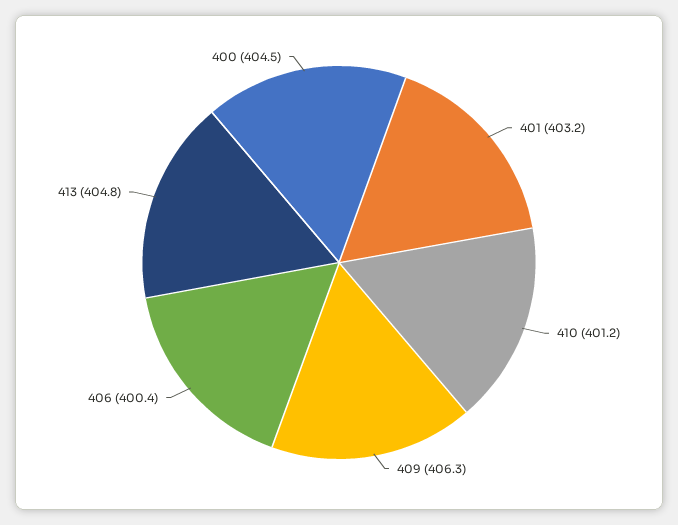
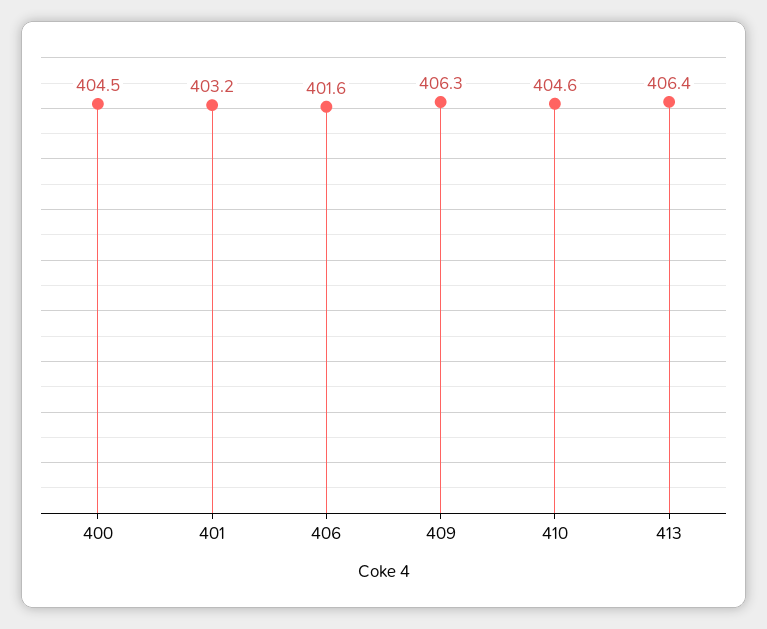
  {
    "401": 403.2,
-   "410": 401.2,
+   "410": 404.6,
    "409": 406.3,
-   "406": 400.4,
+   "406": 401.6,
-   "413": 404.8,
+   "413": 406.4,
    "400": 404.5
  }

